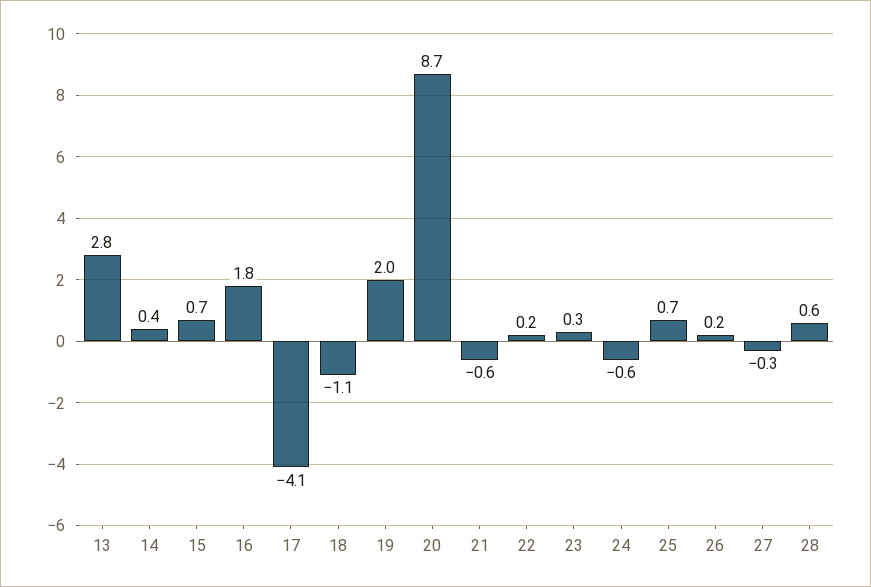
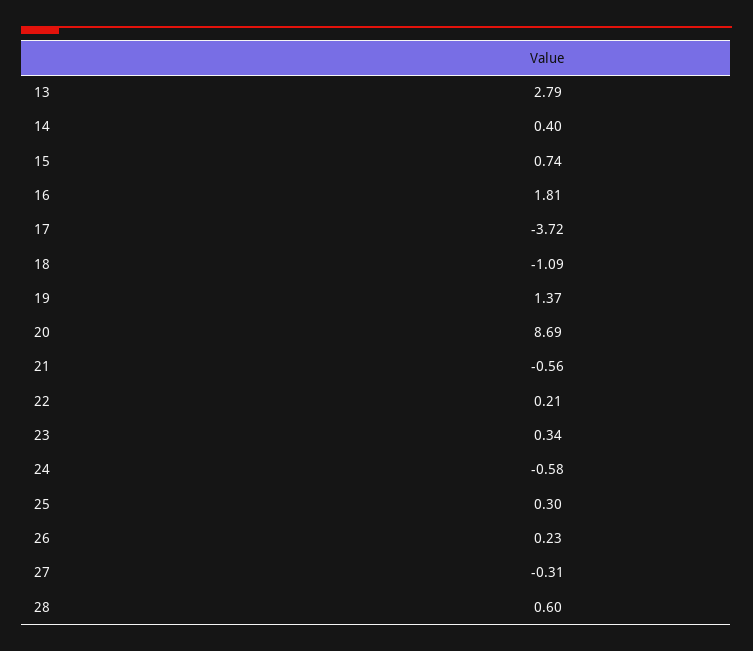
  {
    "13": 2.79,
    "14": 0.4,
    "15": 0.74,
    "16": 1.81,
-   "17": -4.1,
+   "17": -3.72,
    "18": -1.09,
-   "19": 2,
+   "19": 1.37,
    "20": 8.69,
    "21": -0.56,
    "22": 0.21,
    "23": 0.34,
    "24": -0.58,
-   "25": 0.7,
+   "25": 0.3,
    "26": 0.23,
    "27": -0.31,
    "28": 0.6
  }

